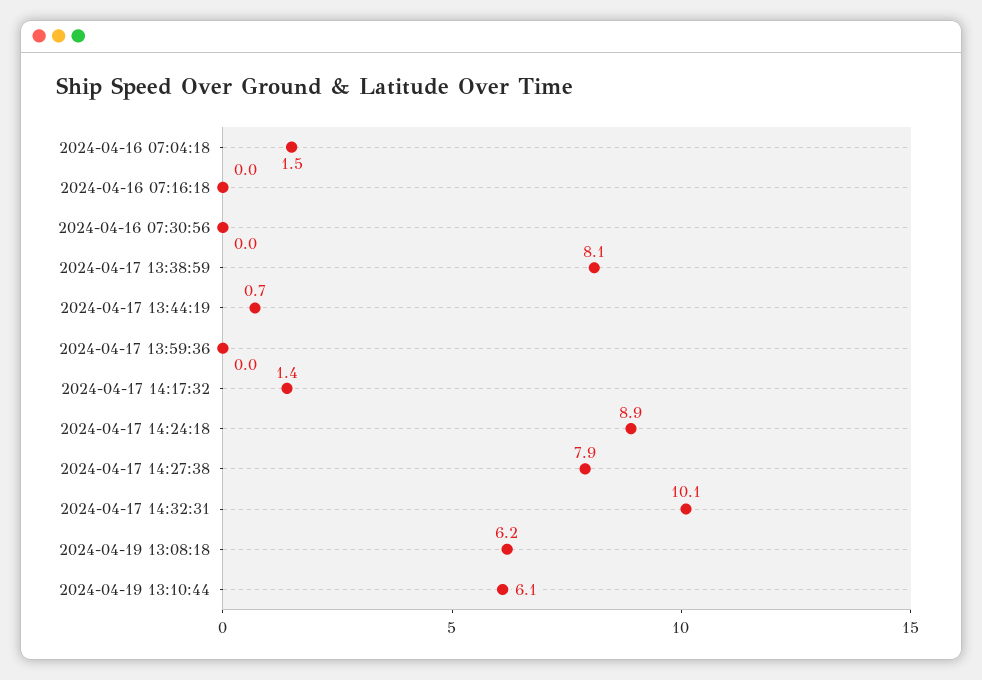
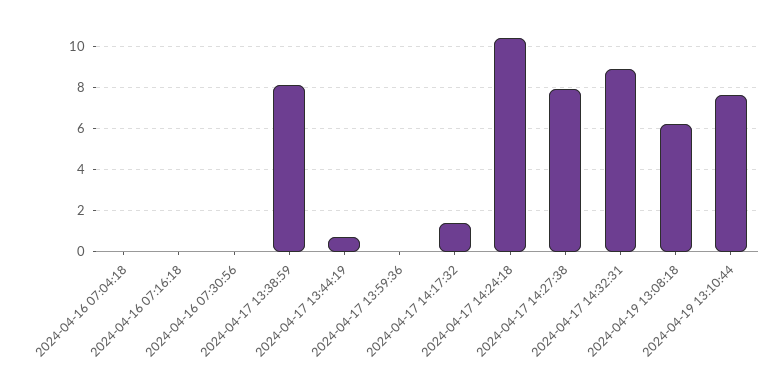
  {
-   "2024-04-16 07:04:18": 1.5,
+   "2024-04-16 07:04:18": 0,
    "2024-04-16 07:16:18": 0,
    "2024-04-16 07:30:56": 0,
    "2024-04-17 13:38:59": 8.1,
    "2024-04-17 13:44:19": 0.7,
    "2024-04-17 13:59:36": 0,
    "2024-04-17 14:17:32": 1.4,
-   "2024-04-17 14:24:18": 8.9,
+   "2024-04-17 14:24:18": 10.5,
    "2024-04-17 14:27:38": 7.9,
-   "2024-04-17 14:32:31": 10.1,
+   "2024-04-17 14:32:31": 9,
    "2024-04-19 13:08:18": 6.2,
-   "2024-04-19 13:10:44": 6.1
+   "2024-04-19 13:10:44": 7.5
  }

